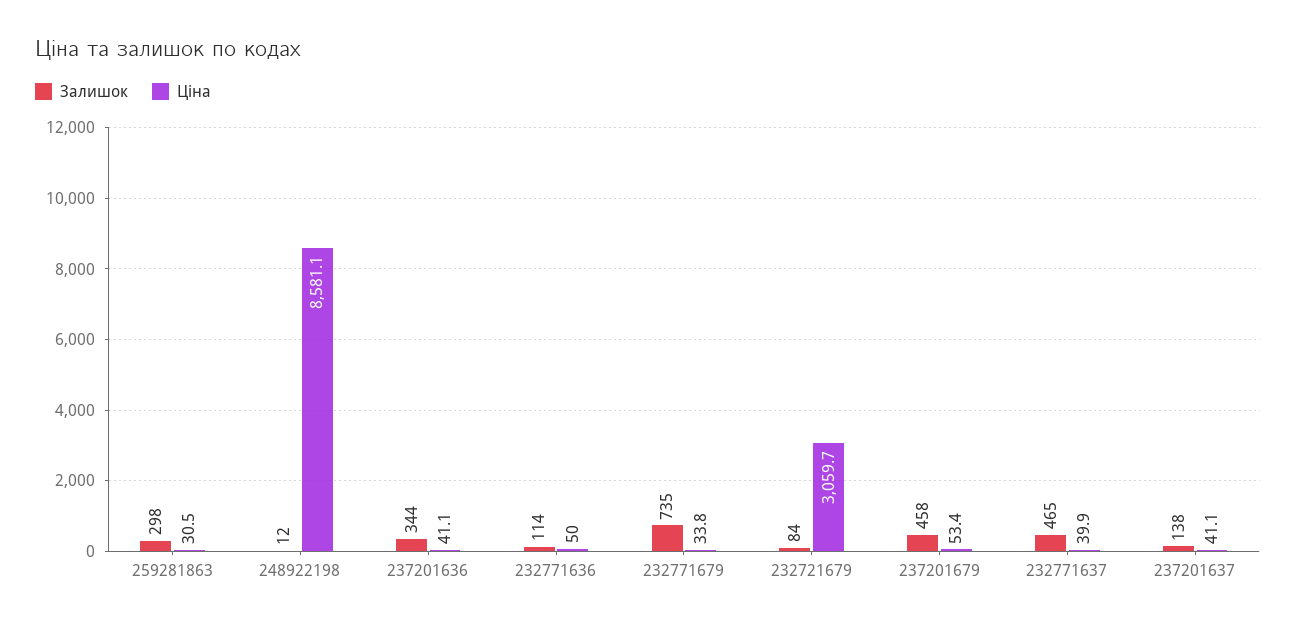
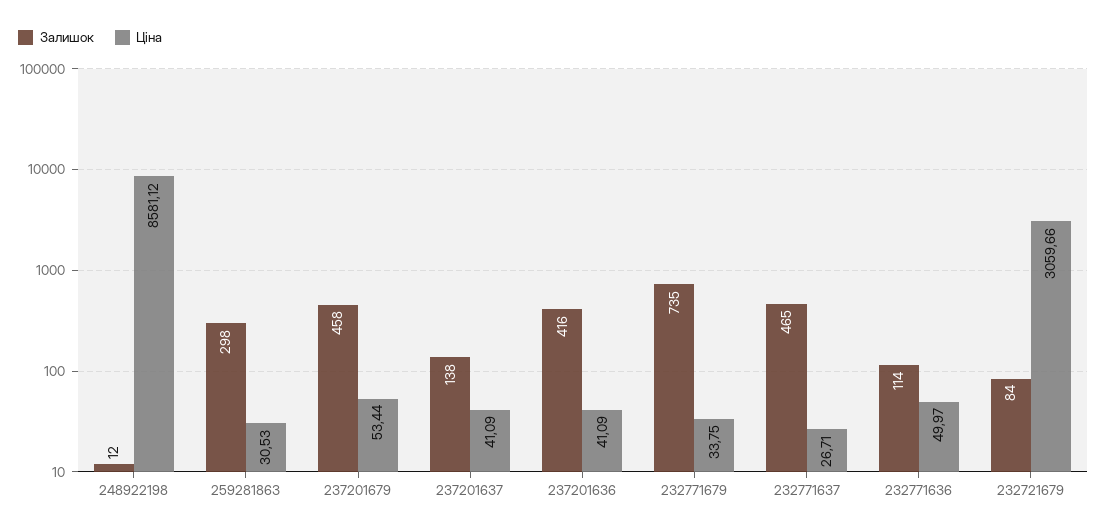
  {
    "Залишок": {
      "259281863": 298,
      "248922198": 12,
-     "237201636": 344,
+     "237201636": 416,
      "232771636": 114,
      "232771679": 735,
      "232721679": 84,
      "237201679": 458,
      "232771637": 465,
      "237201637": 138
    },
    "Ціна": {
      "259281863": 30.53,
      "248922198": 8581.12,
      "237201636": 41.09,
      "232771636": 49.97,
      "232771679": 33.75,
      "232721679": 3059.66,
      "237201679": 53.44,
-     "232771637": 39.9,
+     "232771637": 26.71,
      "237201637": 41.09
    }
  }

